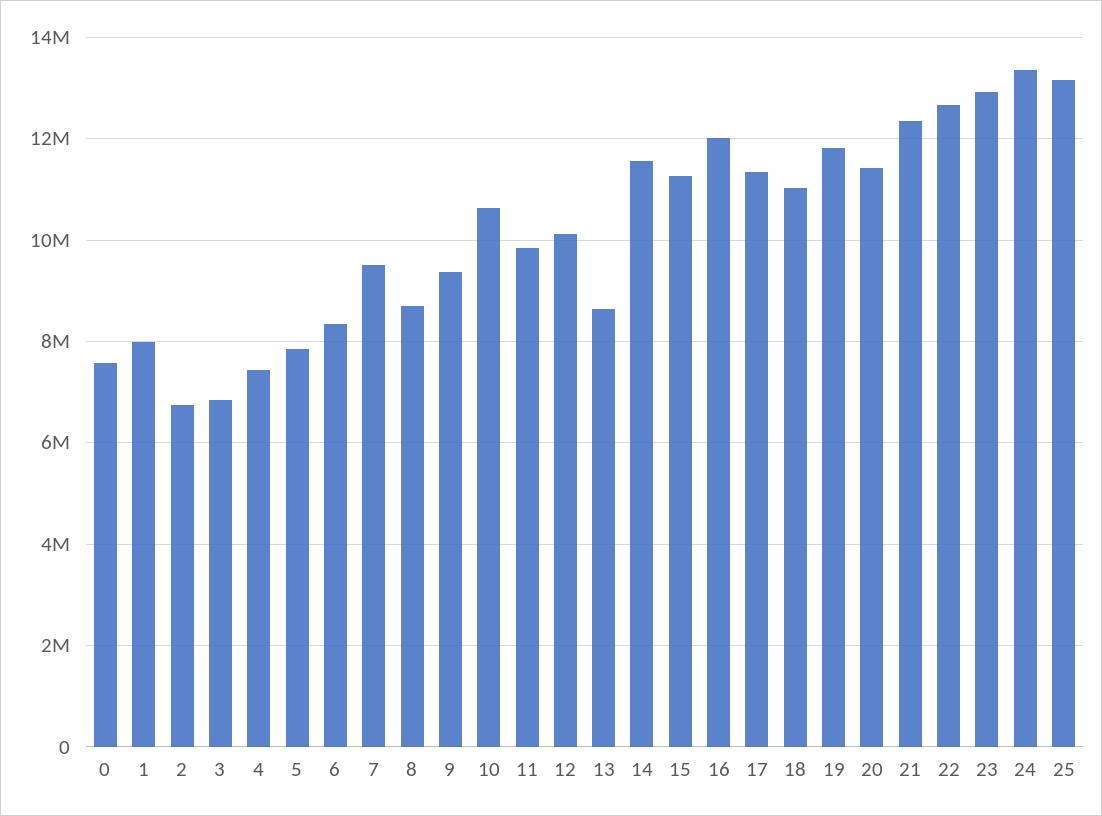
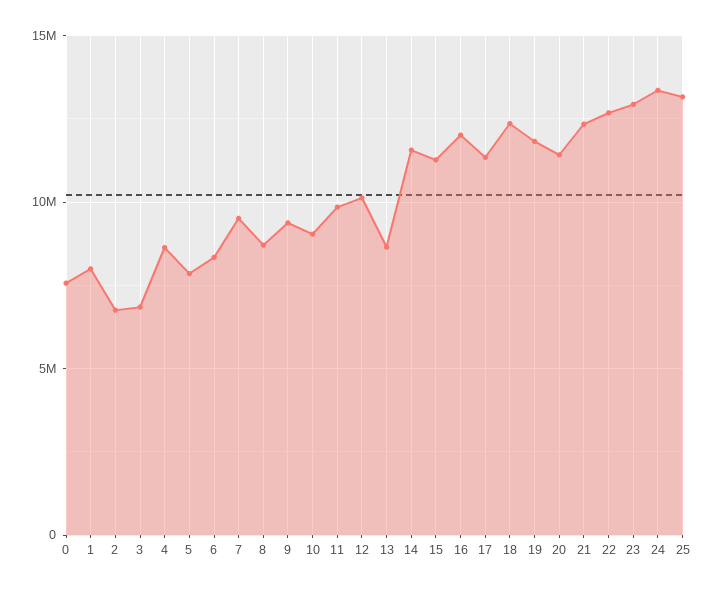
  {
    "0": 7600000,
    "1": 8000000,
    "2": 6800000,
    "3": 6800000,
-   "4": 7400000,
+   "4": 8500000,
    "5": 7800000,
    "6": 8400000,
    "7": 9600000,
    "8": 8800000,
    "9": 9400000,
-   "10": 10600000,
+   "10": 9000000,
    "11": 9800000,
    "12": 10200000,
    "13": 8600000,
    "14": 11600000,
    "15": 11200000,
    "16": 12000000,
    "17": 11400000,
-   "18": 11000000,
+   "18": 12500000,
    "19": 11800000,
    "20": 11400000,
    "21": 12400000,
    "22": 12600000,
    "23": 13000000,
    "24": 13400000,
    "25": 13200000
  }

